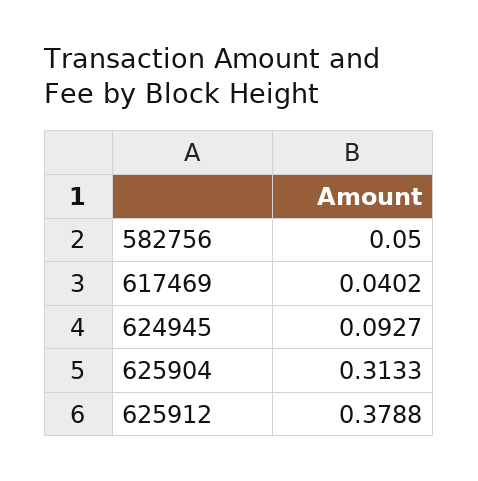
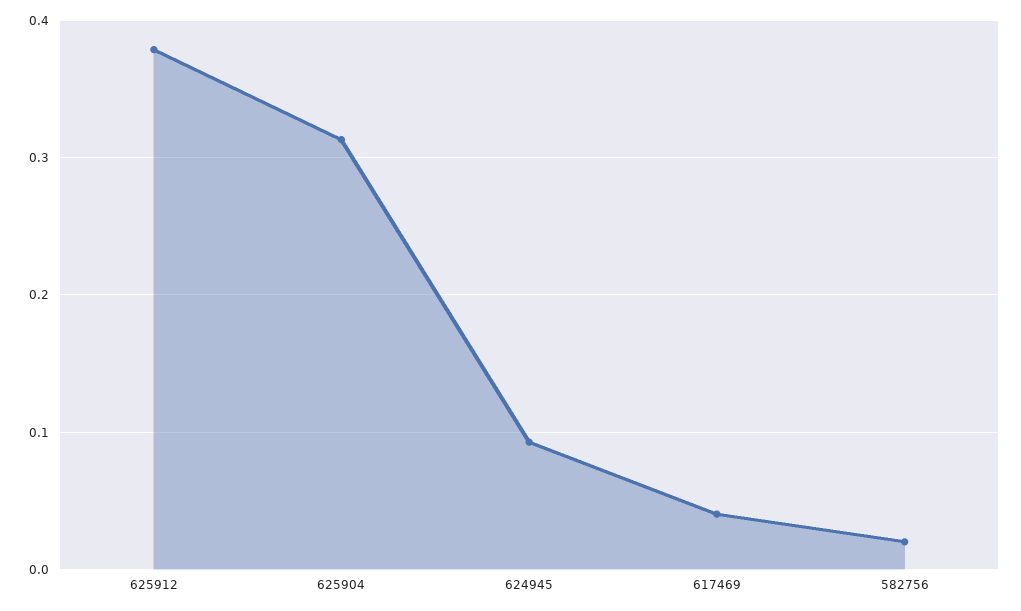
  {
-   "582756": 0.05,
+   "582756": 0.02,
    "617469": 0.0402,
    "624945": 0.0927,
    "625904": 0.3133,
    "625912": 0.3788
  }

